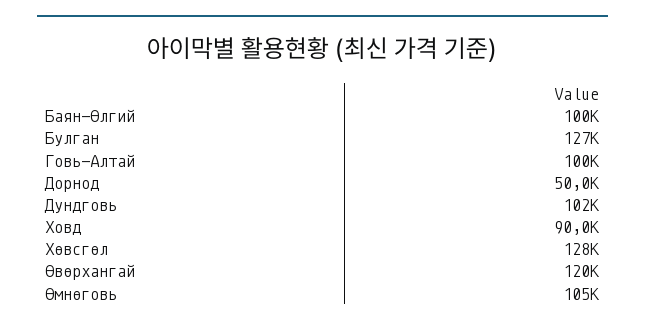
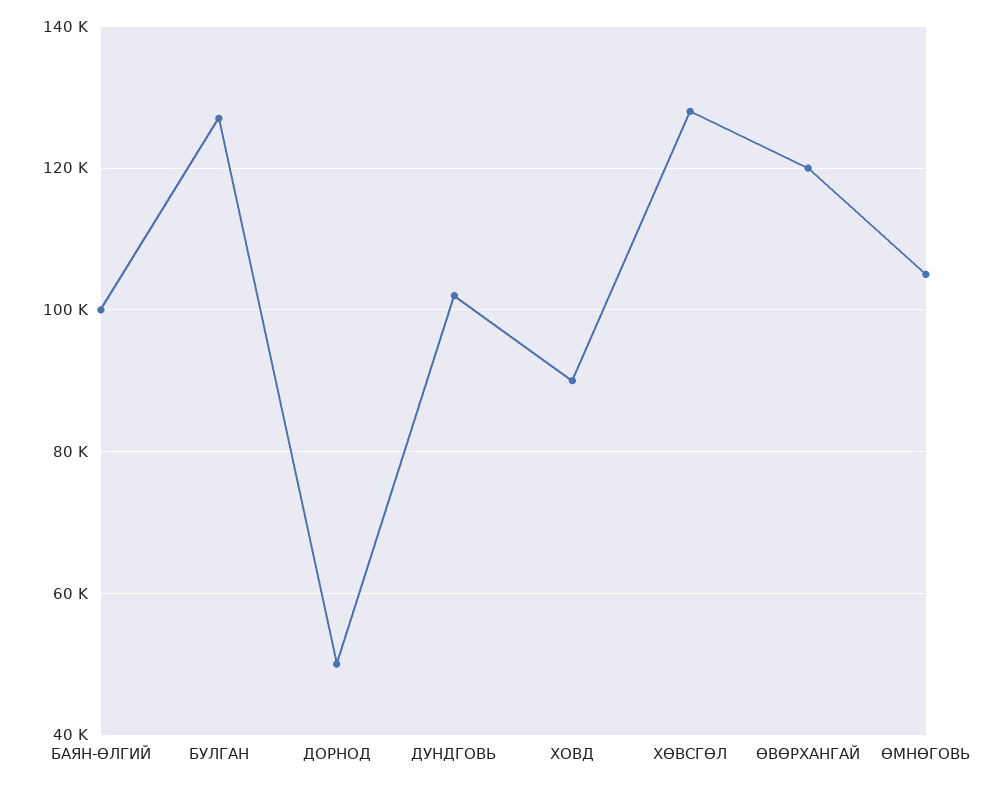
  {
    "Баян-Өлгий": 100000,
    "Булган": 127000,
-   "Говь-Алтай": 100000,
    "Дорнод": 50000,
    "Дундговь": 102000,
    "Ховд": 90000,
    "Хөвсгөл": 128000,
    "Өвөрхангай": 120000,
    "Өмнөговь": 105000
  }

